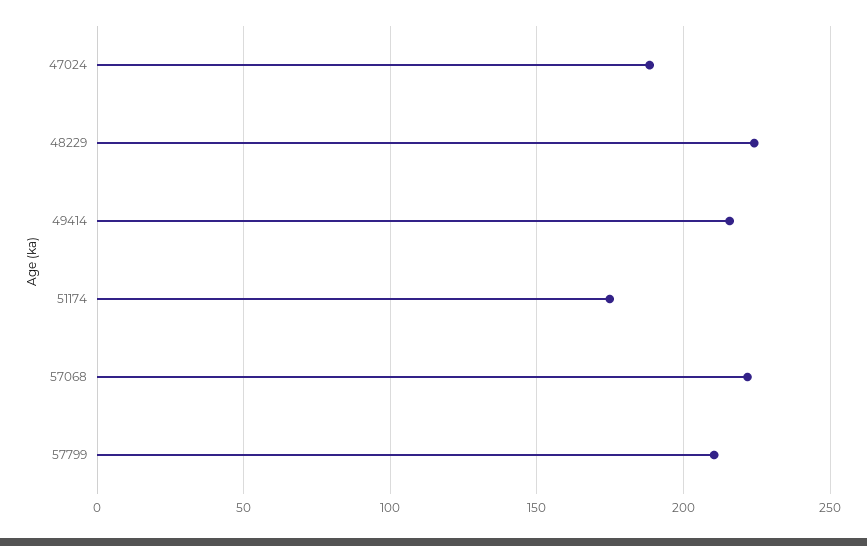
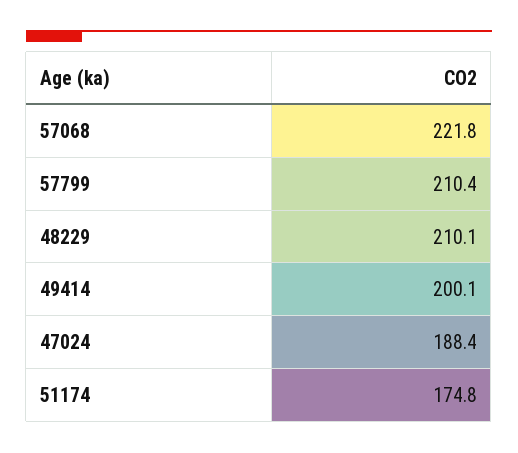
  {
    "47024": 188.4,
-   "48229": 225,
+   "48229": 210.1,
-   "49414": 215,
+   "49414": 200.1,
    "51174": 174.8,
    "57068": 221.8,
    "57799": 210.4
  }

